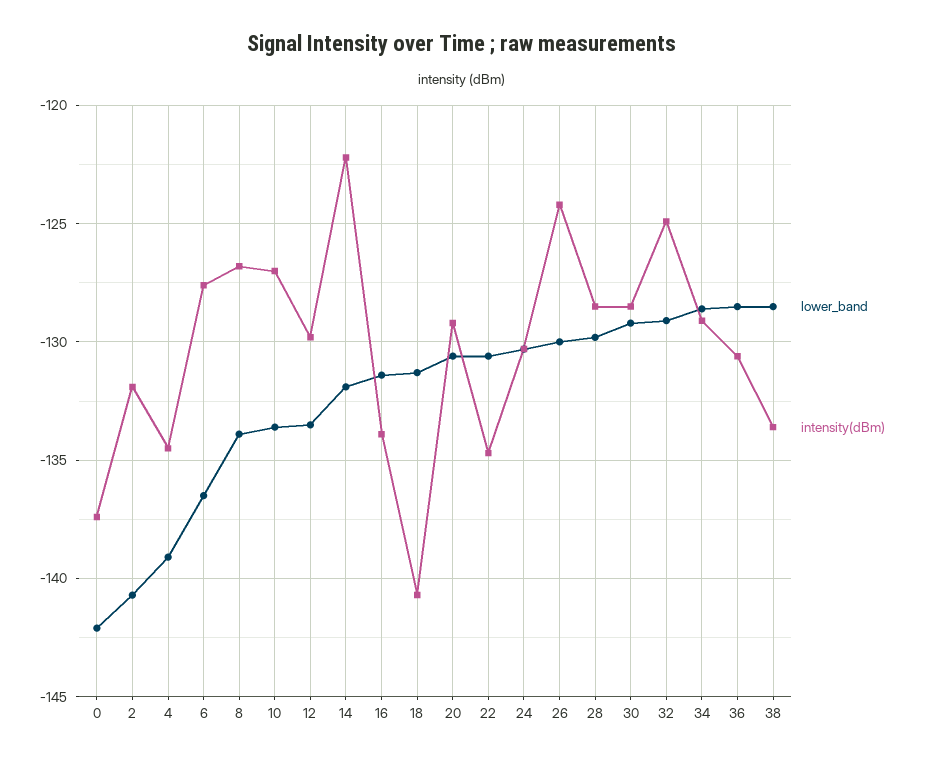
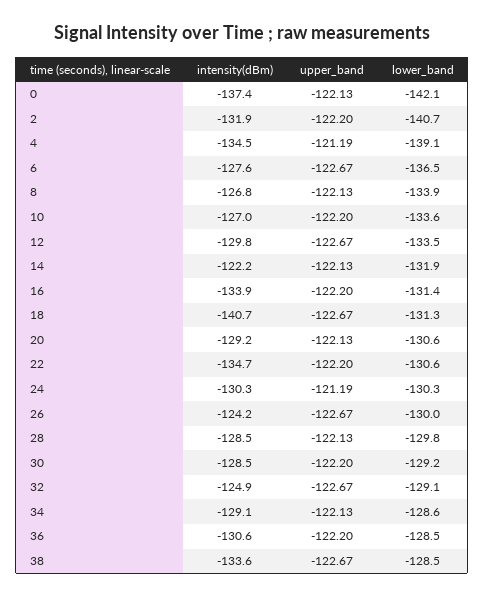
  {
    "lower_band": {
      "0": -142.1,
      "2": -140.7,
      "4": -139.1,
      "6": -136.5,
      "8": -133.9,
      "10": -133.6,
      "12": -133.5,
      "14": -131.9,
      "16": -131.4,
      "18": -131.3,
      "20": -130.6,
      "22": -130.6,
      "24": -130.3,
      "26": -130,
      "28": -129.8,
      "30": -129.2,
      "32": -129.1,
      "34": -128.6,
      "36": -128.5,
      "38": -128.5
    },
    "intensity(dBm)": {
      "0": -137.4,
      "2": -131.9,
      "4": -134.5,
      "6": -127.6,
      "8": -126.8,
      "10": -127,
      "12": -129.8,
      "14": -122.2,
      "16": -133.9,
      "18": -140.7,
      "20": -129.2,
      "22": -134.7,
      "24": -130.3,
      "26": -124.2,
      "28": -128.5,
      "30": -128.5,
      "32": -124.9,
      "34": -129.1,
      "36": -130.6,
      "38": -133.6
-   }
+   },
+   "upper_band": {
+     "0": -122.13,
+     "2": -122.2,
+     "4": -121.19,
+     "6": -122.67,
+     "8": -122.13,
+     "10": -122.2,
+     "12": -122.67,
+     "14": -122.13,
+     "16": -122.2,
+     "18": -122.67,
+     "20": -122.13,
+     "22": -122.2,
+     "24": -121.19,
+     "26": -122.67,
+     "28": -122.13,
+     "30": -122.2,
+     "32": -122.67,
+     "34": -122.13,
+     "36": -122.2,
+     "38": -122.67
+   }
  }

